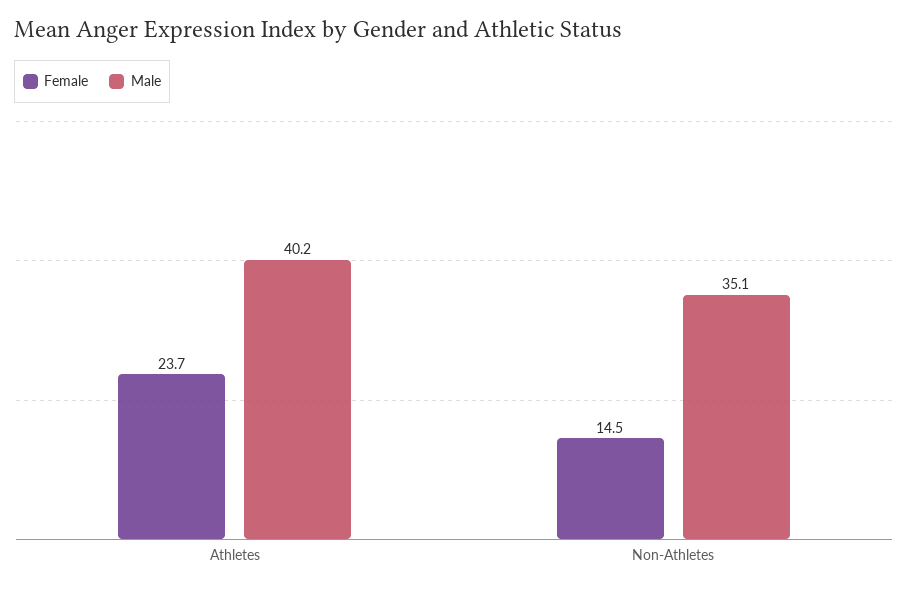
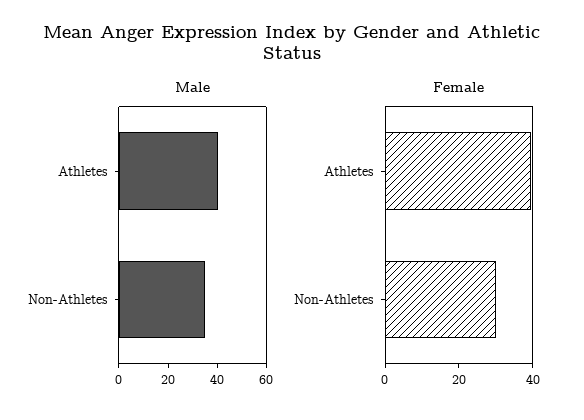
  {
    "Female": {
-     "Athletes": 23.7,
+     "Athletes": 40,
-     "Non-Athletes": 14.5
+     "Non-Athletes": 30
    },
    "Male": {
      "Athletes": 40.2,
      "Non-Athletes": 35.1
    }
  }

